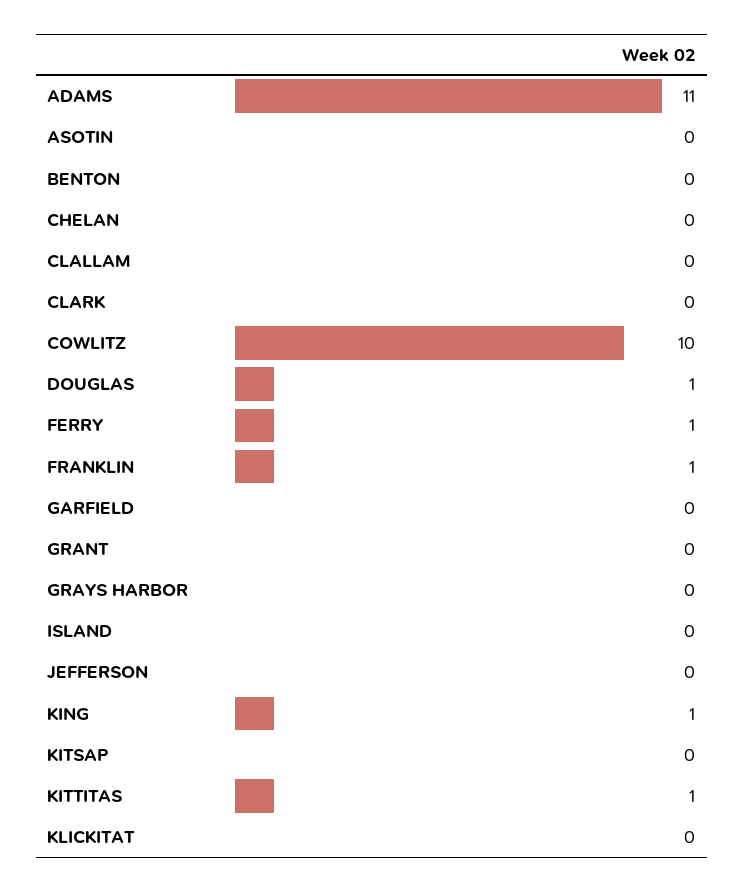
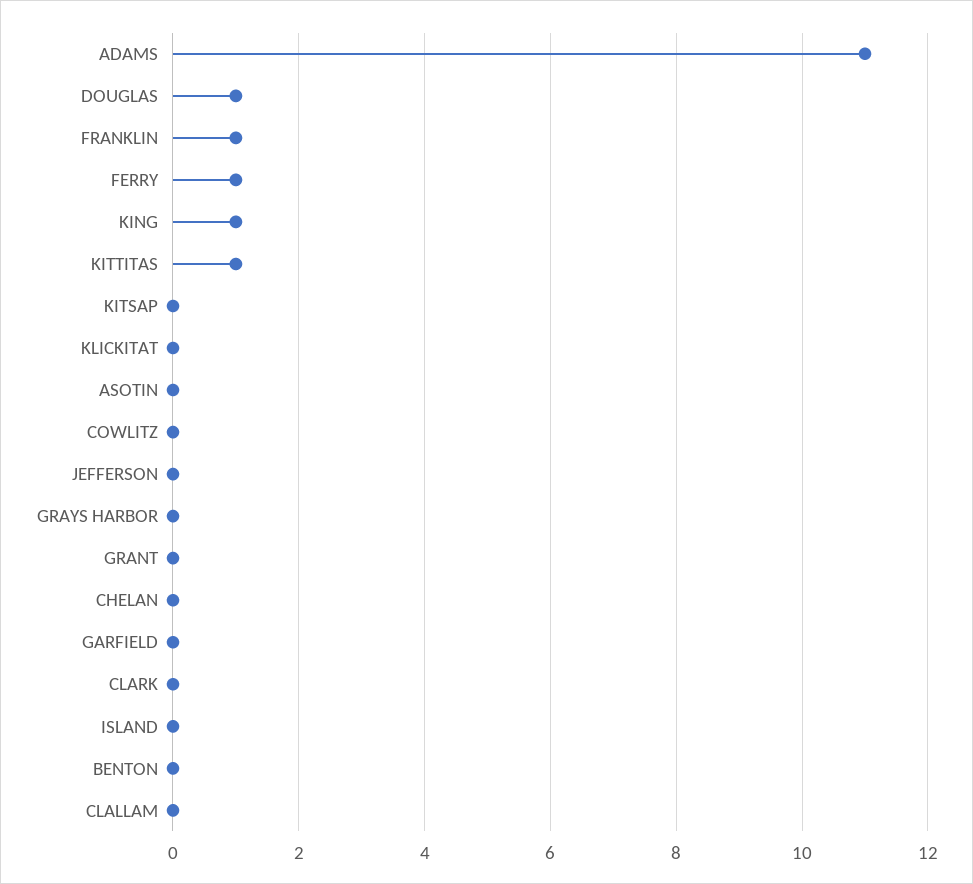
  {
    "ADAMS": 11,
    "ASOTIN": 0,
    "BENTON": 0,
    "CHELAN": 0,
    "CLALLAM": 0,
    "CLARK": 0,
-   "COWLITZ": 10,
+   "COWLITZ": 0,
    "DOUGLAS": 1,
    "FERRY": 1,
    "FRANKLIN": 1,
    "GARFIELD": 0,
    "GRANT": 0,
    "GRAYS HARBOR": 0,
    "ISLAND": 0,
    "JEFFERSON": 0,
    "KING": 1,
    "KITSAP": 0,
    "KITTITAS": 1,
    "KLICKITAT": 0
  }

